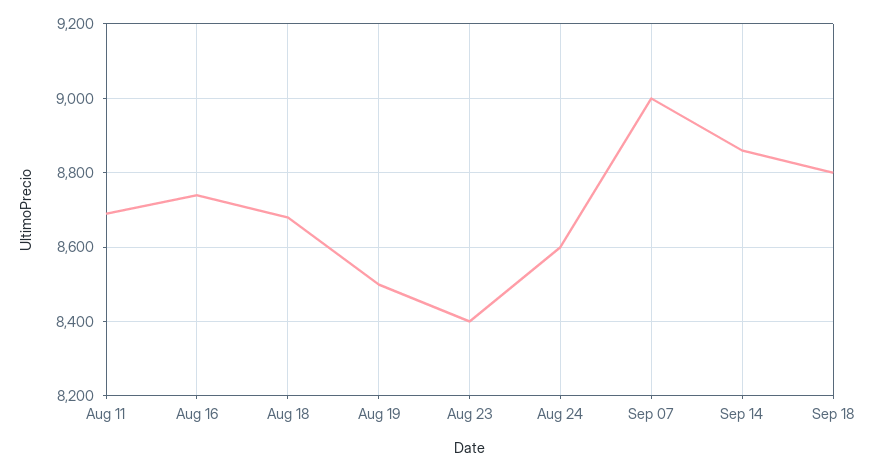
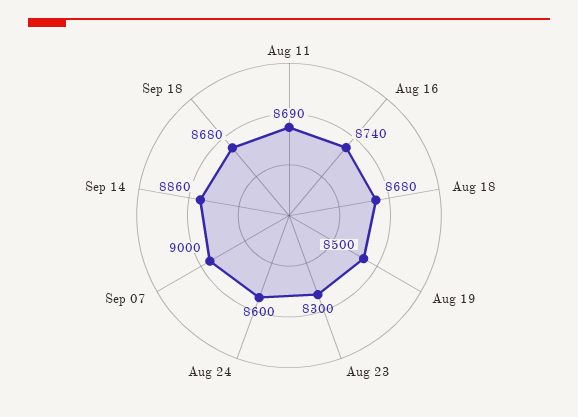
  {
    "Aug 11": 8690,
    "Aug 16": 8740,
    "Aug 18": 8680,
    "Aug 19": 8500,
-   "Aug 23": 8400,
+   "Aug 23": 8300,
    "Aug 24": 8600,
    "Sep 07": 9000,
    "Sep 14": 8860,
-   "Sep 18": 8800
+   "Sep 18": 8680
  }

